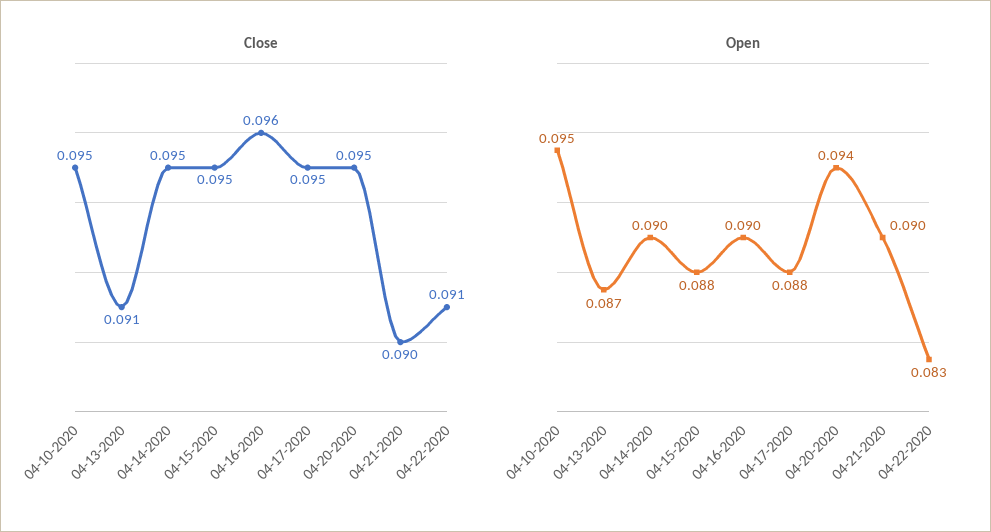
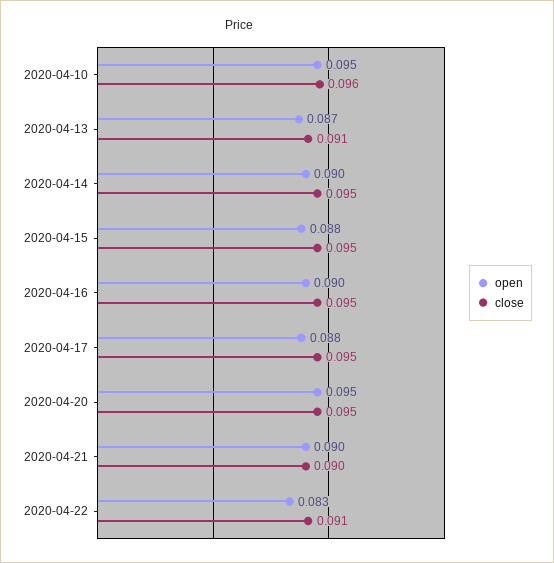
  {
    "Close": {
-     "04-10-2020": 0.095,
+     "04-10-2020": 0.096,
      "04-13-2020": 0.091,
      "04-14-2020": 0.095,
      "04-15-2020": 0.095,
-     "04-16-2020": 0.096,
+     "04-16-2020": 0.095,
      "04-17-2020": 0.095,
      "04-20-2020": 0.095,
      "04-21-2020": 0.09,
      "04-22-2020": 0.091
    },
    "Open": {
      "04-10-2020": 0.095,
      "04-13-2020": 0.087,
      "04-14-2020": 0.09,
      "04-15-2020": 0.088,
      "04-16-2020": 0.09,
      "04-17-2020": 0.088,
-     "04-20-2020": 0.094,
+     "04-20-2020": 0.095,
      "04-21-2020": 0.09,
      "04-22-2020": 0.083
    }
  }

